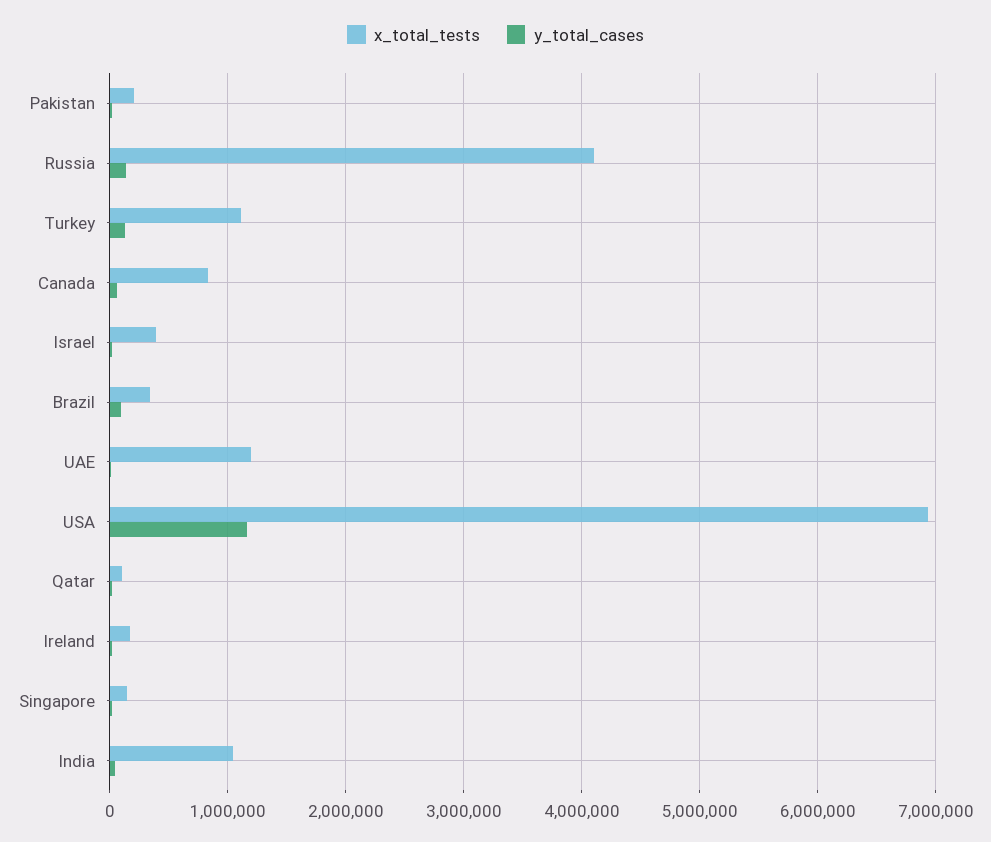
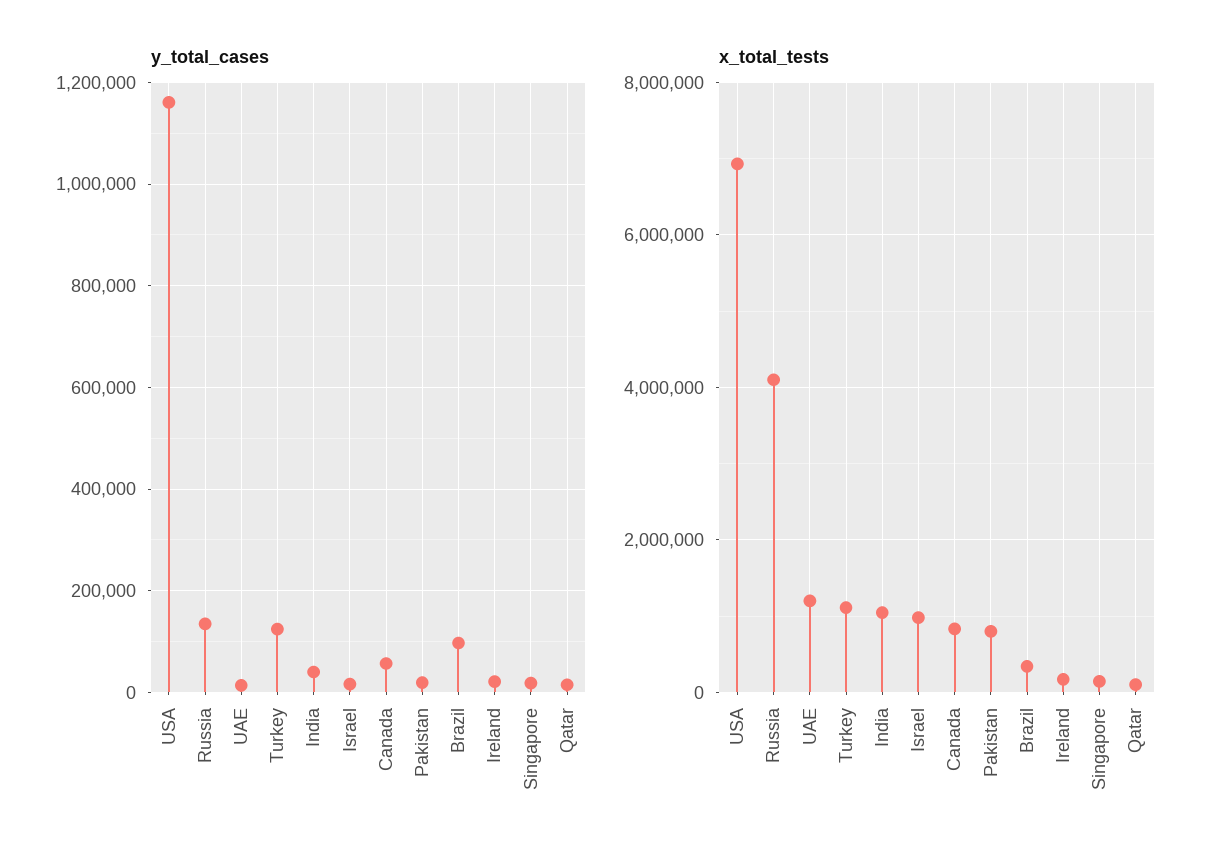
  {
    "x_total_tests": {
-     "Pakistan": 200000,
+     "Pakistan": 800000,
      "Russia": 4100000,
      "Turkey": 1100000,
      "Canada": 800000,
-     "Israel": 400000,
+     "Israel": 1000000,
      "Brazil": 300000,
      "UAE": 1200000,
      "USA": 6900000,
      "Qatar": 100000,
      "Ireland": 200000,
      "Singapore": 100000,
      "India": 1000000
    },
    "y_total_cases": {
      "Pakistan": 20000,
      "Russia": 140000,
      "Turkey": 120000,
      "Canada": 60000,
      "Israel": 20000,
      "Brazil": 100000,
      "UAE": 20000,
      "USA": 1160000,
      "Qatar": 20000,
      "Ireland": 20000,
      "Singapore": 20000,
      "India": 40000
    }
  }

